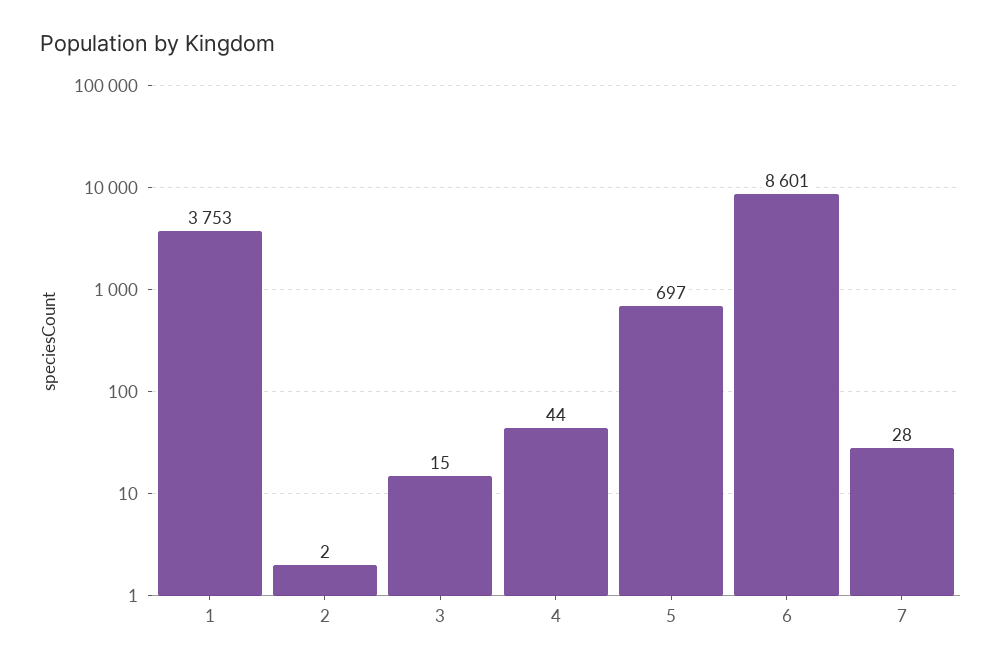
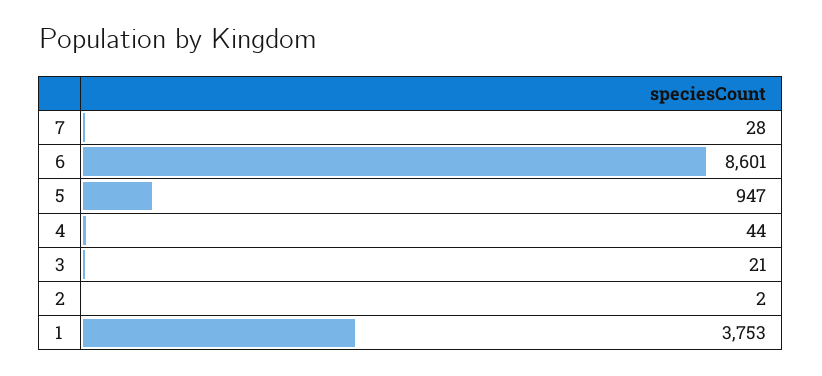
  {
    "1": 3753,
    "2": 2,
-   "3": 15,
+   "3": 21,
    "4": 44,
-   "5": 697,
+   "5": 947,
    "6": 8601,
    "7": 28
  }

